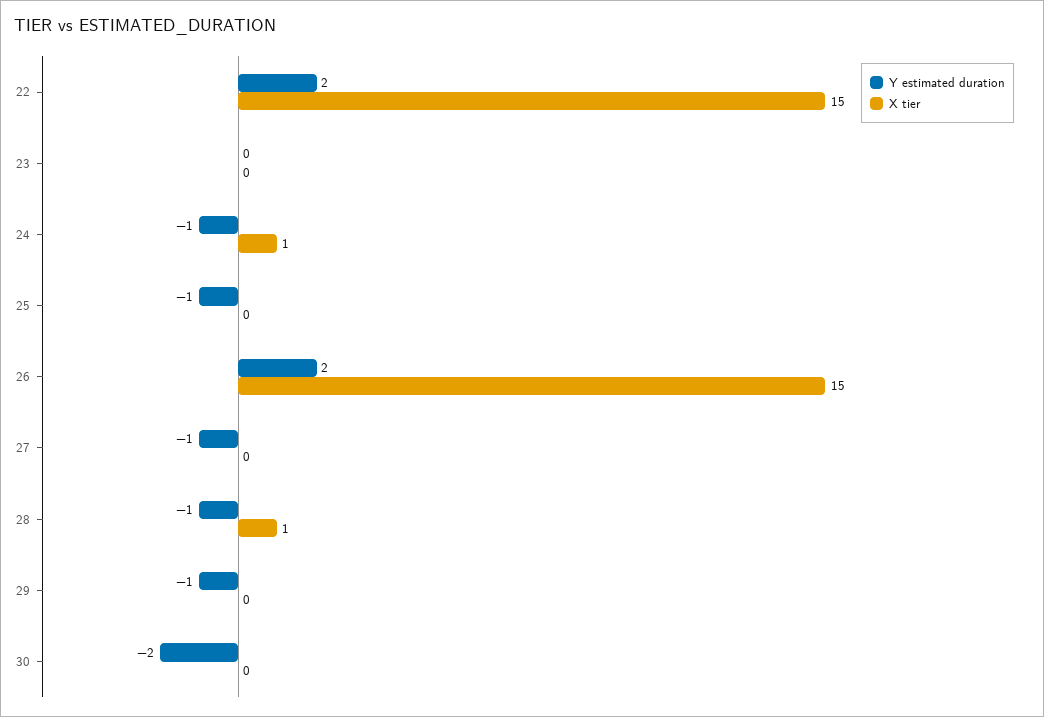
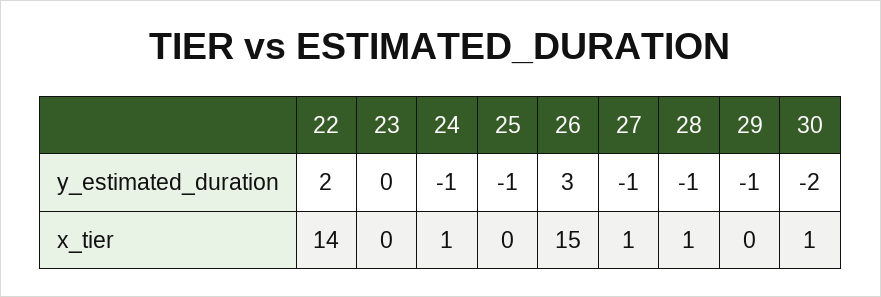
  {
    "Y estimated duration": {
      "22": 2,
      "23": 0,
      "24": -1,
      "25": -1,
-     "26": 2,
+     "26": 3,
      "27": -1,
      "28": -1,
      "29": -1,
      "30": -2
    },
    "X tier": {
-     "22": 15,
+     "22": 14,
      "23": 0,
      "24": 1,
      "25": 0,
      "26": 15,
-     "27": 0,
+     "27": 1,
      "28": 1,
      "29": 0,
-     "30": 0
+     "30": 1
    }
  }

